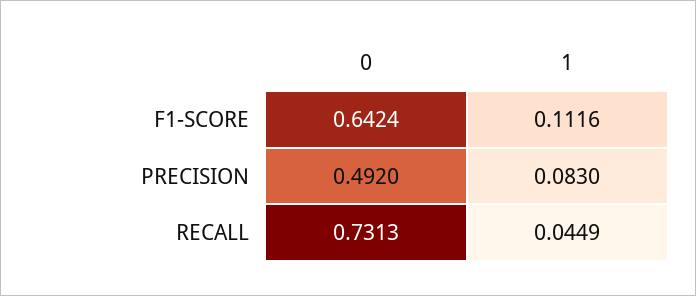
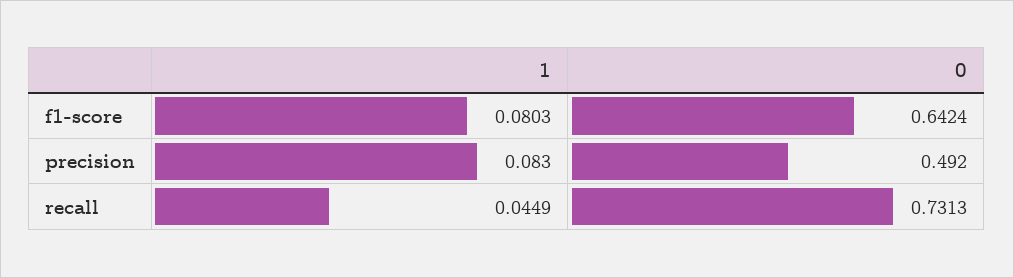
  {
    "0": {
      "F1-SCORE": 0.6424,
      "PRECISION": 0.492,
      "RECALL": 0.7313
    },
    "1": {
-     "F1-SCORE": 0.1116,
+     "F1-SCORE": 0.0803,
      "PRECISION": 0.083,
      "RECALL": 0.0449
    }
  }

